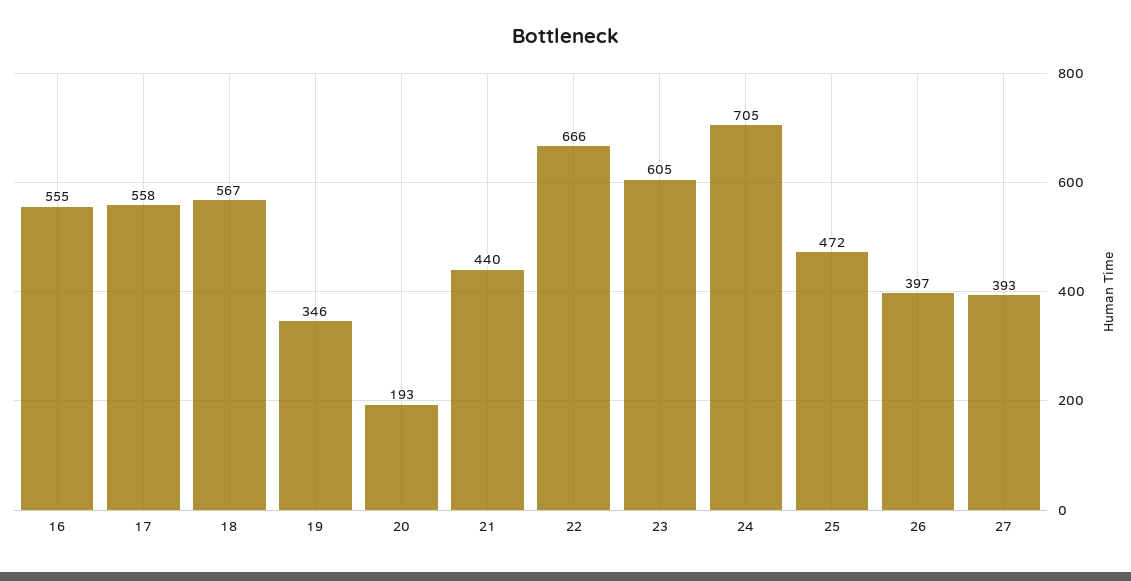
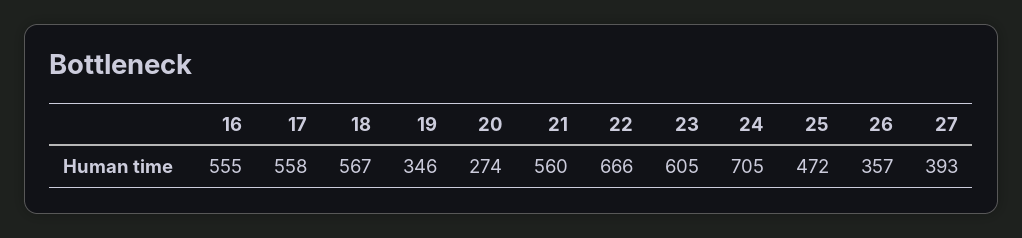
  {
    "16": 555,
    "17": 558,
    "18": 567,
    "19": 346,
-   "20": 193,
+   "20": 274,
-   "21": 440,
+   "21": 560,
    "22": 666,
    "23": 605,
    "24": 705,
    "25": 472,
-   "26": 397,
+   "26": 357,
    "27": 393
  }

